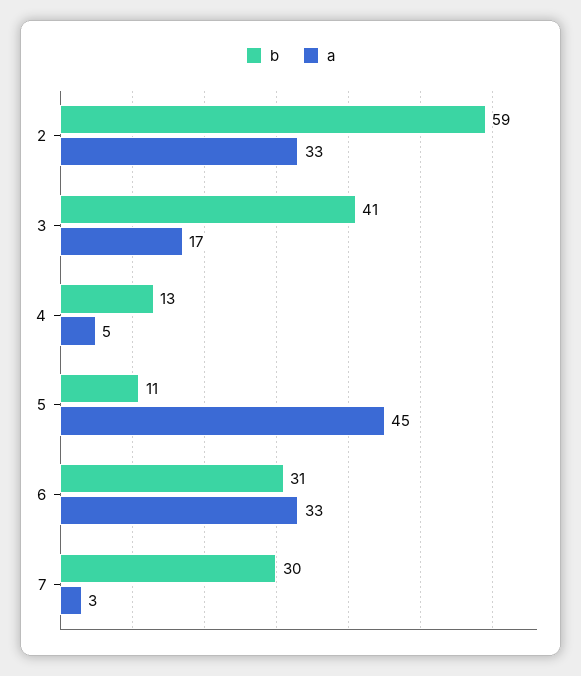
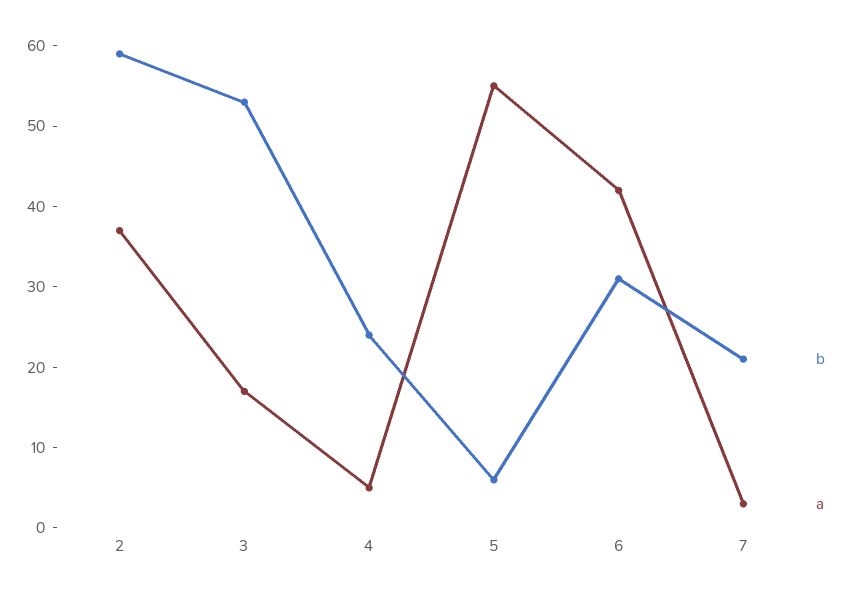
  {
    "b": {
      "2": 59,
-     "3": 41,
+     "3": 53,
-     "4": 13,
+     "4": 24,
-     "5": 11,
+     "5": 6,
      "6": 31,
-     "7": 30
+     "7": 21
    },
    "a": {
-     "2": 33,
+     "2": 37,
      "3": 17,
      "4": 5,
-     "5": 45,
+     "5": 55,
-     "6": 33,
+     "6": 42,
      "7": 3
    }
  }

